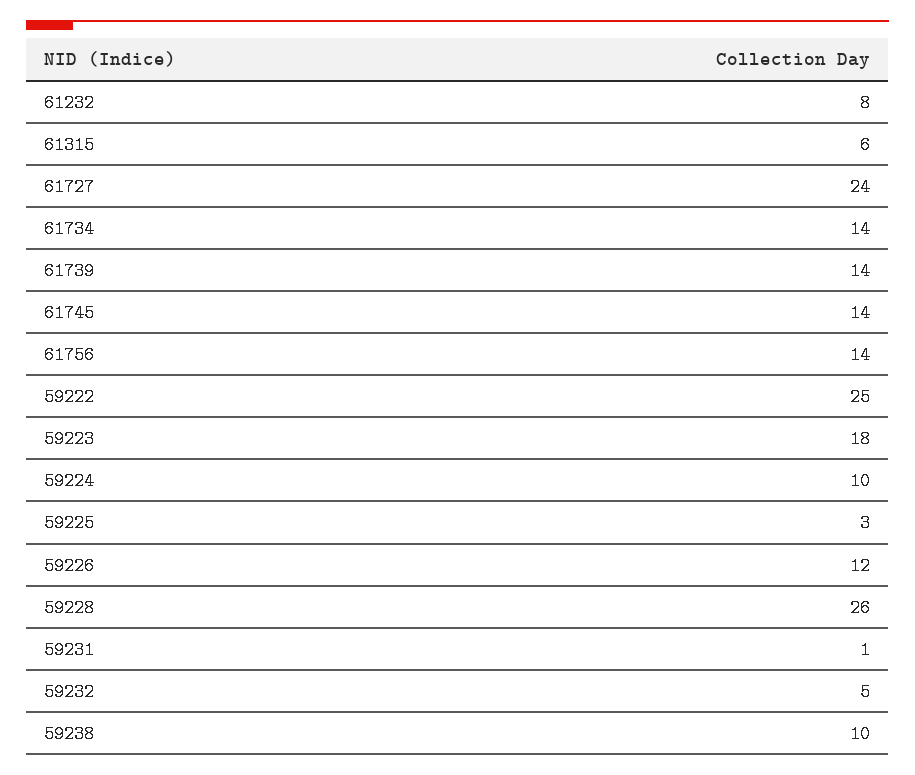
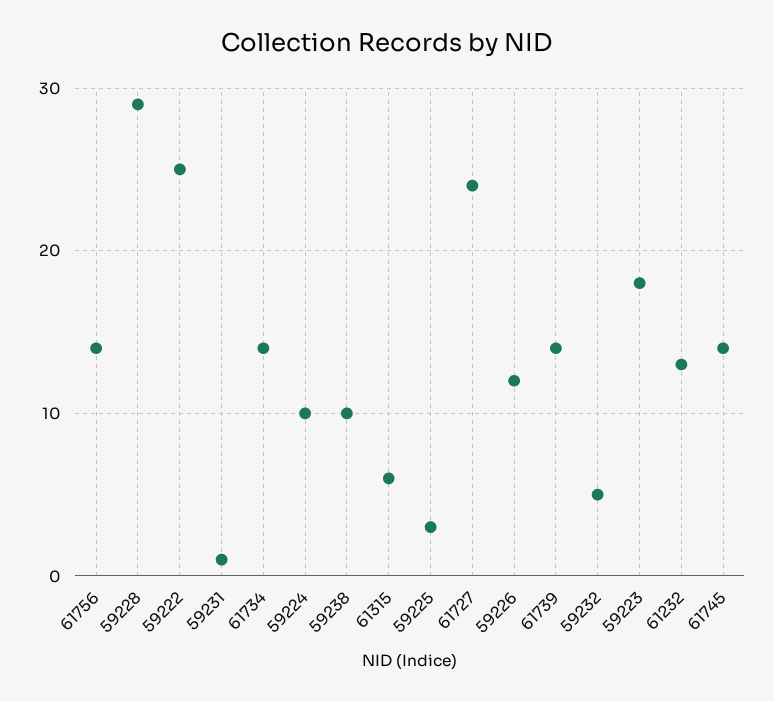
  {
-   "61232": 8,
+   "61232": 13,
    "61315": 6,
    "61727": 24,
    "61734": 14,
    "61739": 14,
    "61745": 14,
    "61756": 14,
    "59222": 25,
    "59223": 18,
    "59224": 10,
    "59225": 3,
    "59226": 12,
-   "59228": 26,
+   "59228": 29,
    "59231": 1,
    "59232": 5,
    "59238": 10
  }

